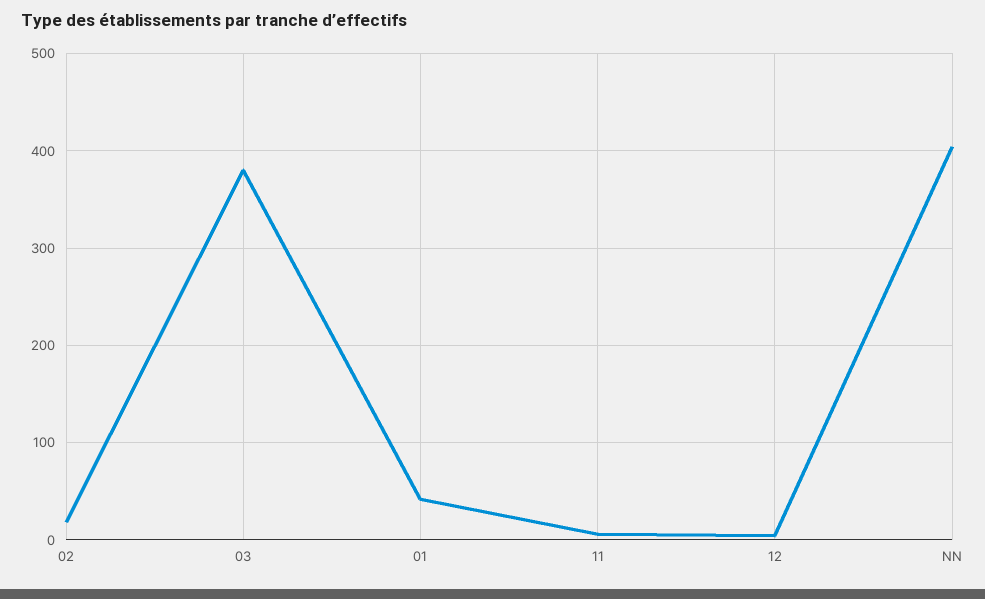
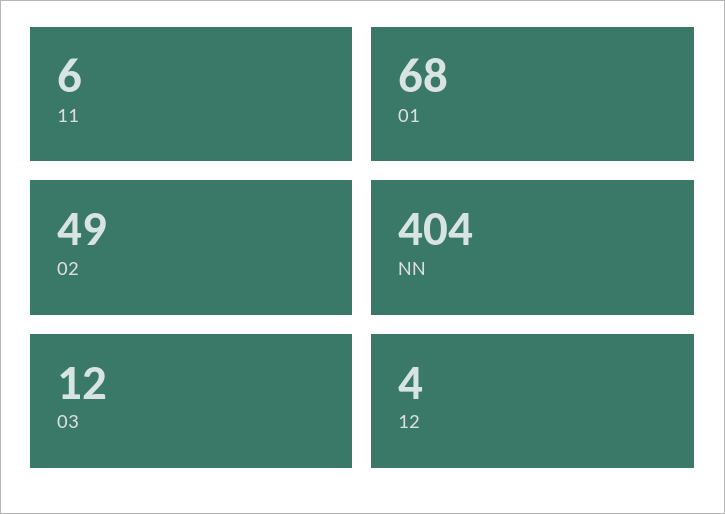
  {
-   "02": 20,
+   "02": 49,
-   "03": 380,
+   "03": 12,
-   "01": 40,
+   "01": 68,
    "11": 6,
    "12": 4,
    "NN": 404
  }

